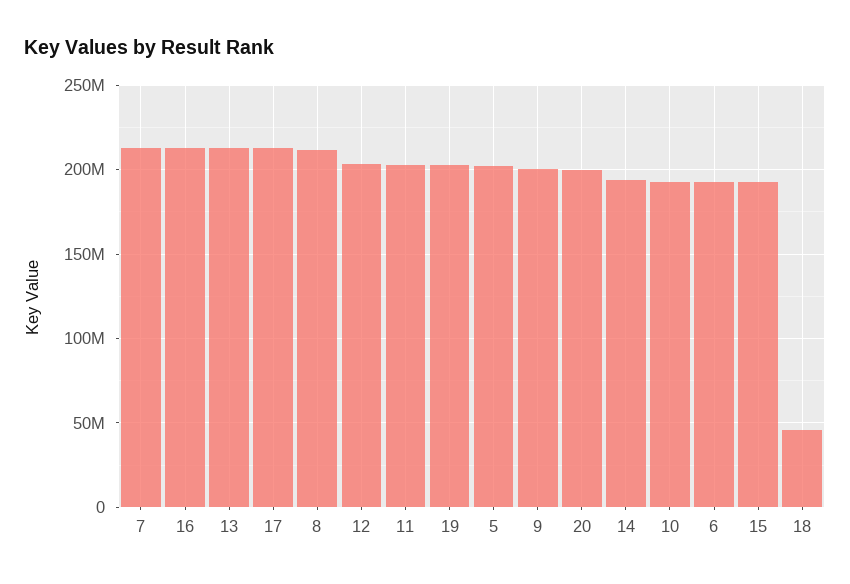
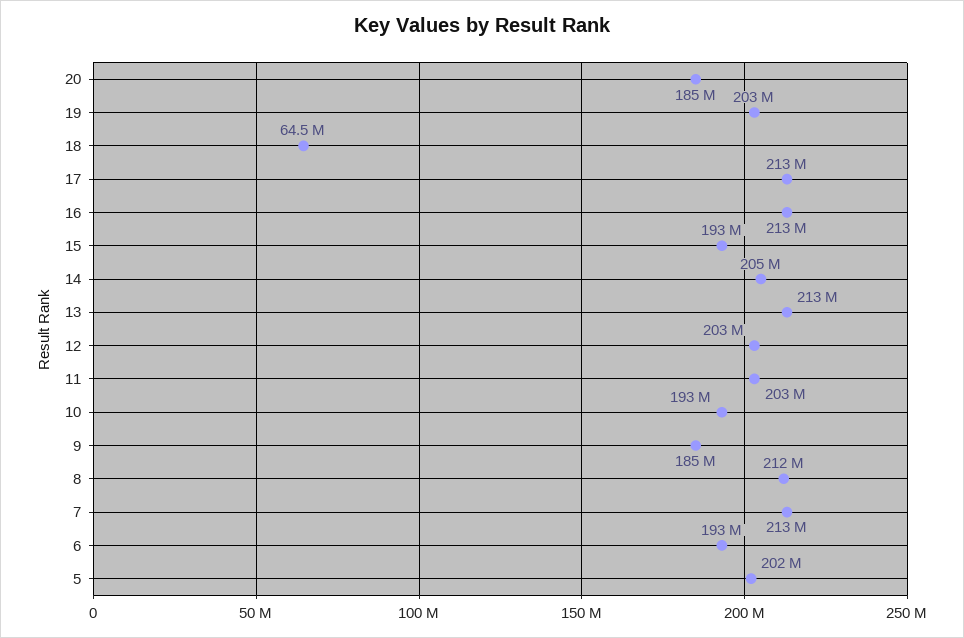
  {
    "7": 213000000,
    "16": 213000000,
    "13": 213000000,
    "17": 213000000,
    "8": 212000000,
    "12": 203000000,
    "11": 203000000,
    "19": 203000000,
    "5": 202000000,
-   "9": 200000000,
+   "9": 185000000,
-   "20": 200000000,
+   "20": 185000000,
-   "14": 195000000,
+   "14": 205000000,
    "10": 193000000,
    "6": 193000000,
    "15": 193000000,
-   "18": 45000000
+   "18": 64500000
  }

